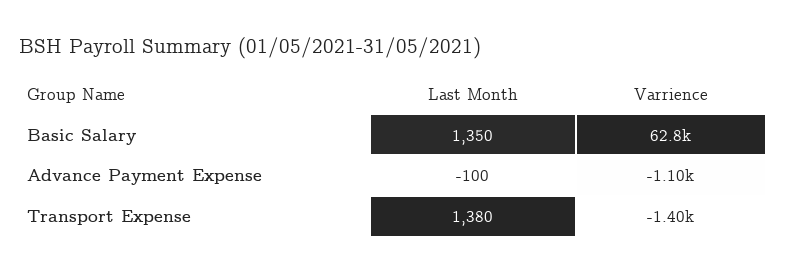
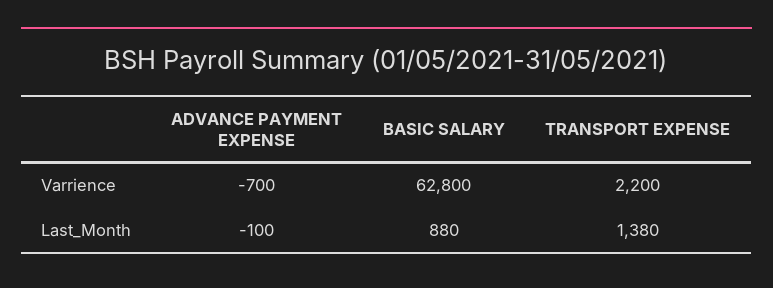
  {
    "Last Month": {
-     "Basic Salary": 1350,
+     "Basic Salary": 880,
      "Advance Payment Expense": -100,
      "Transport Expense": 1380
    },
    "Varrience": {
      "Basic Salary": 62800,
-     "Advance Payment Expense": -1100,
+     "Advance Payment Expense": -700,
-     "Transport Expense": -1400
+     "Transport Expense": 2200
    }
  }

